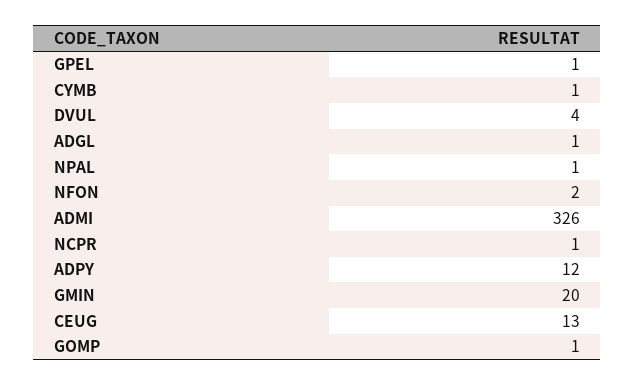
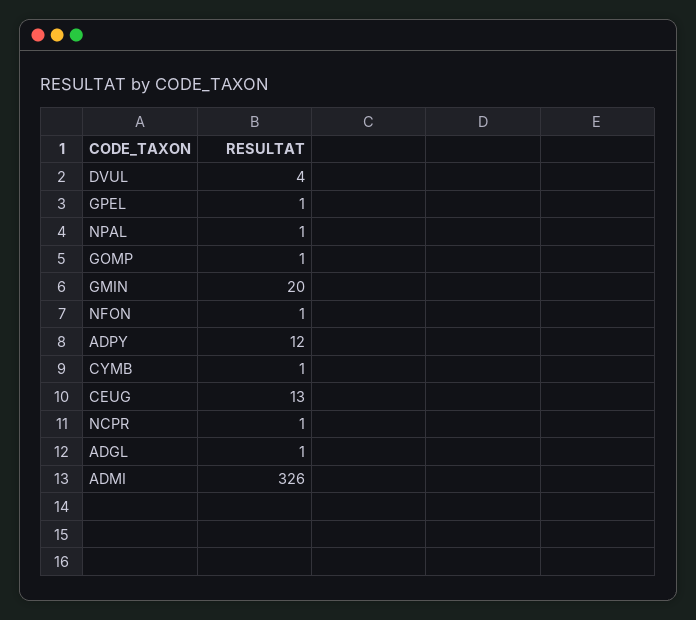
  {
    "GPEL": 1,
    "CYMB": 1,
    "DVUL": 4,
    "ADGL": 1,
    "NPAL": 1,
-   "NFON": 2,
+   "NFON": 1,
    "ADMI": 326,
    "NCPR": 1,
    "ADPY": 12,
    "GMIN": 20,
    "CEUG": 13,
    "GOMP": 1
  }

